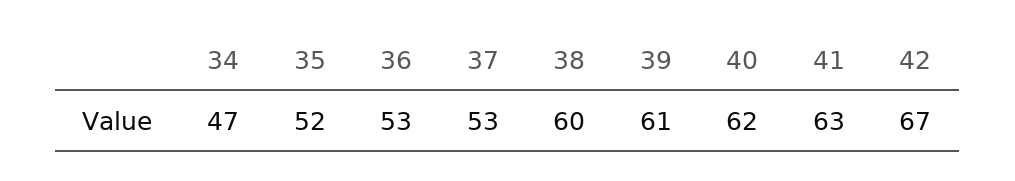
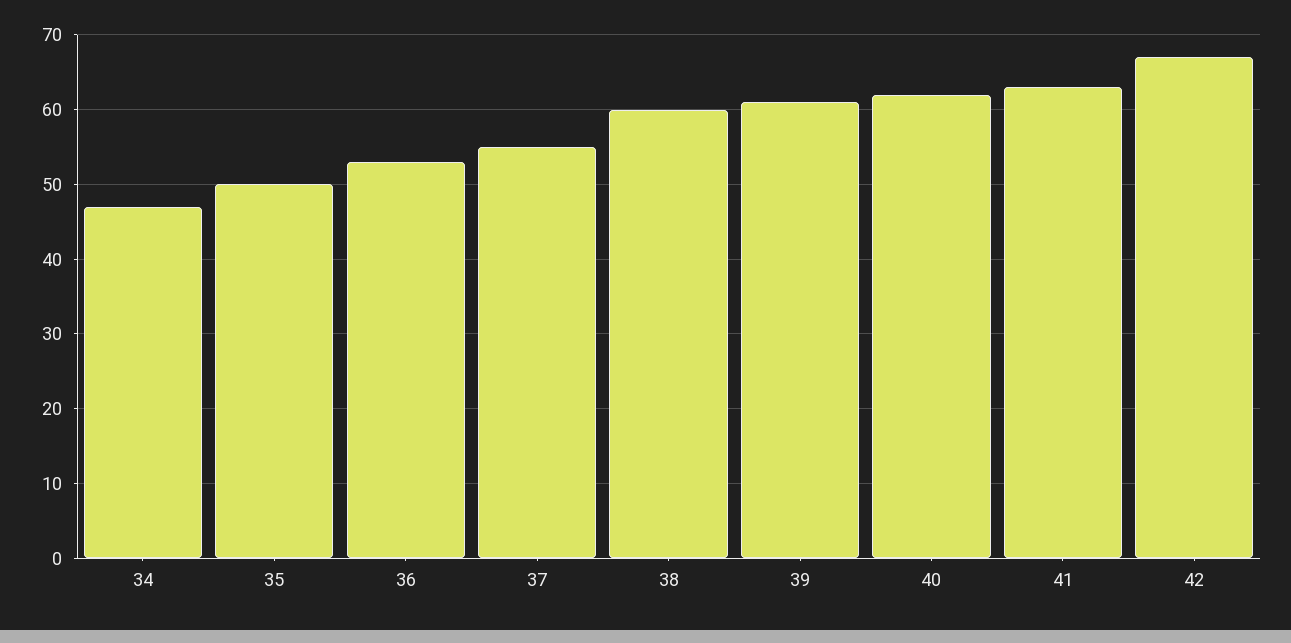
  {
    "34": 47,
-   "35": 52,
+   "35": 50,
    "36": 53,
-   "37": 53,
+   "37": 55,
    "38": 60,
    "39": 61,
    "40": 62,
    "41": 63,
    "42": 67
  }

